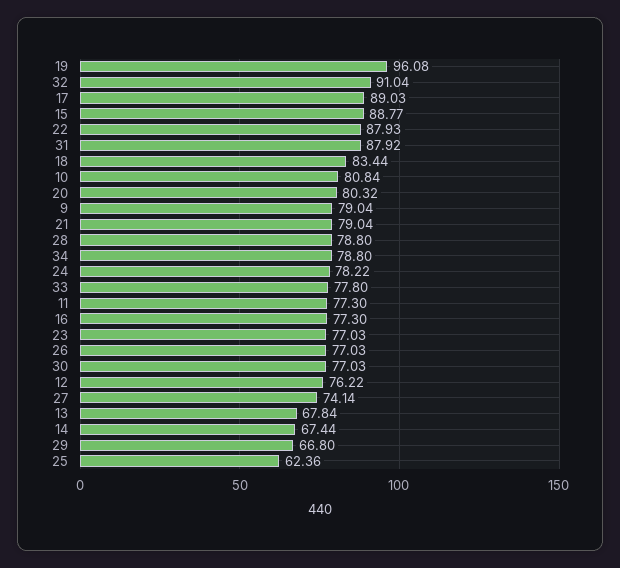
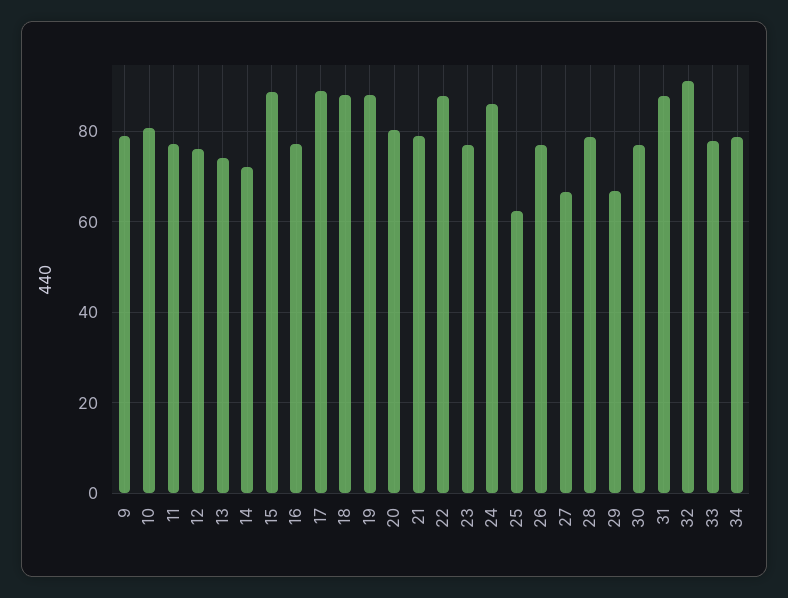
  {
-   "19": 96.08,
+   "19": 88,
    "32": 91.04,
    "17": 89.03,
    "15": 88.77,
    "22": 87.93,
    "31": 87.92,
-   "18": 83.44,
+   "18": 88,
    "10": 80.84,
    "20": 80.32,
    "9": 79.04,
    "21": 79.04,
    "28": 78.8,
    "34": 78.8,
-   "24": 78.22,
+   "24": 86,
    "33": 77.8,
    "11": 77.3,
    "16": 77.3,
    "23": 77.03,
    "26": 77.03,
    "30": 77.03,
    "12": 76.22,
-   "27": 74.14,
+   "27": 66,
-   "13": 67.84,
+   "13": 74,
-   "14": 67.44,
+   "14": 72,
    "29": 66.8,
    "25": 62.36
  }

